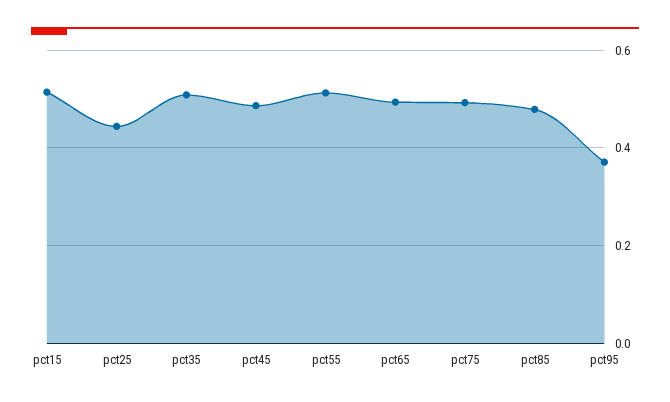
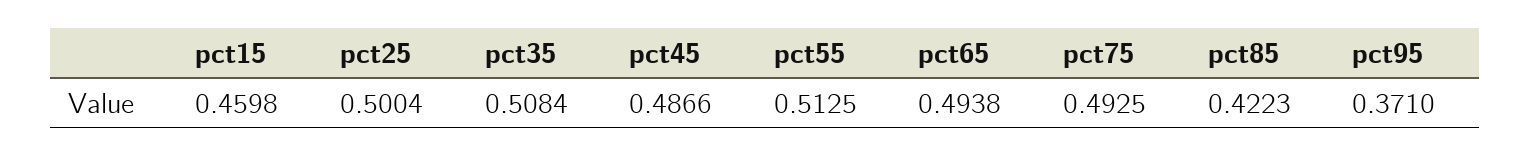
  {
-   "pct15": 0.52,
+   "pct15": 0.4598,
-   "pct25": 0.44,
+   "pct25": 0.5004,
    "pct35": 0.5084,
    "pct45": 0.4866,
    "pct55": 0.5125,
    "pct65": 0.4938,
    "pct75": 0.4925,
-   "pct85": 0.48,
+   "pct85": 0.4223,
    "pct95": 0.371
  }

